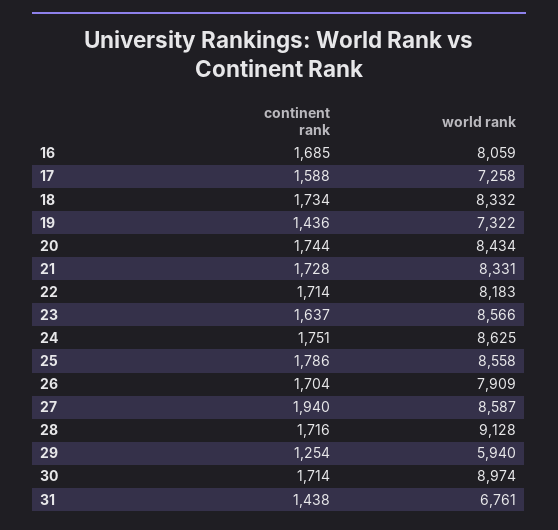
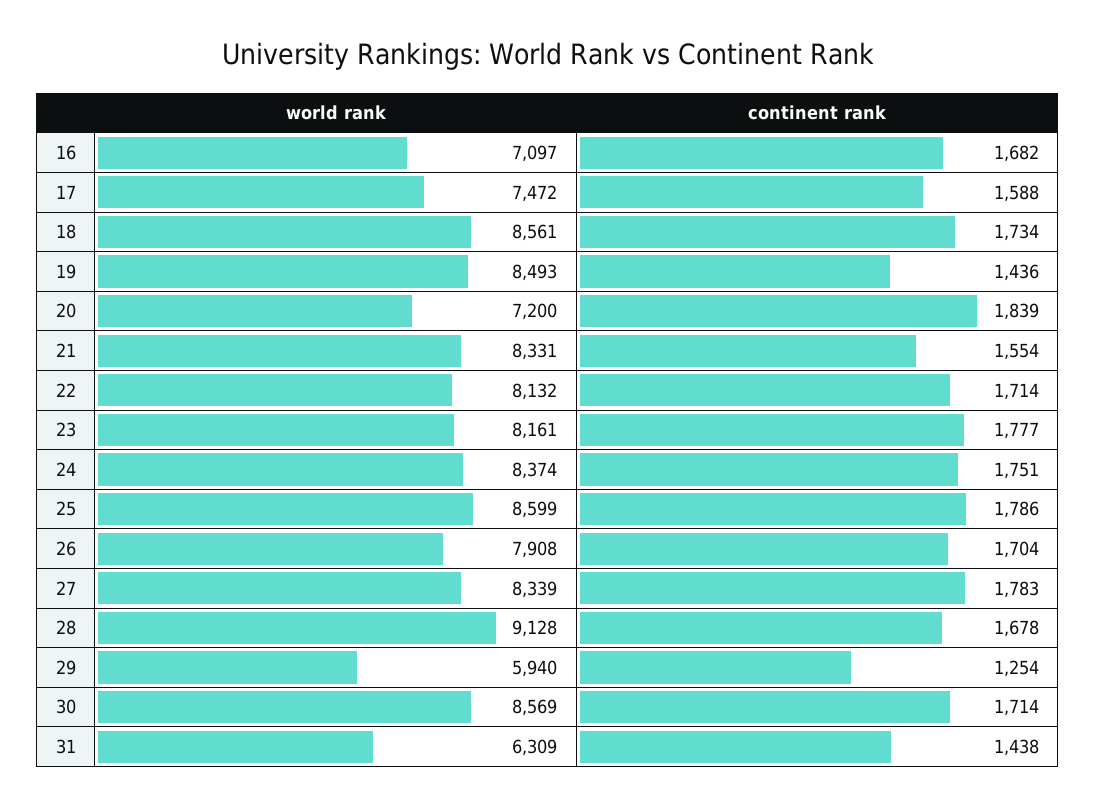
  {
    "continent rank": {
-     "16": 1685,
+     "16": 1682,
      "17": 1588,
      "18": 1734,
      "19": 1436,
-     "20": 1744,
+     "20": 1839,
-     "21": 1728,
+     "21": 1554,
      "22": 1714,
-     "23": 1637,
+     "23": 1777,
      "24": 1751,
      "25": 1786,
      "26": 1704,
-     "27": 1940,
+     "27": 1783,
-     "28": 1716,
+     "28": 1678,
      "29": 1254,
      "30": 1714,
      "31": 1438
    },
    "world rank": {
-     "16": 8059,
+     "16": 7097,
-     "17": 7258,
+     "17": 7472,
-     "18": 8332,
+     "18": 8561,
-     "19": 7322,
+     "19": 8493,
-     "20": 8434,
+     "20": 7200,
      "21": 8331,
-     "22": 8183,
+     "22": 8132,
-     "23": 8566,
+     "23": 8161,
-     "24": 8625,
+     "24": 8374,
-     "25": 8558,
+     "25": 8599,
-     "26": 7909,
+     "26": 7908,
-     "27": 8587,
+     "27": 8339,
      "28": 9128,
      "29": 5940,
-     "30": 8974,
+     "30": 8569,
-     "31": 6761
+     "31": 6309
    }
  }

